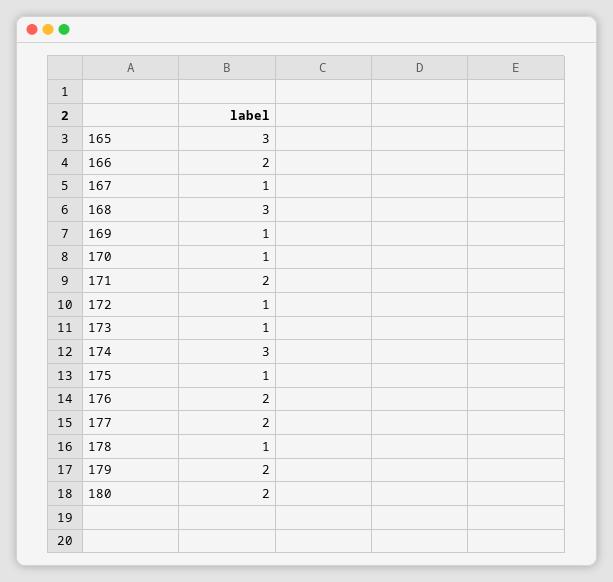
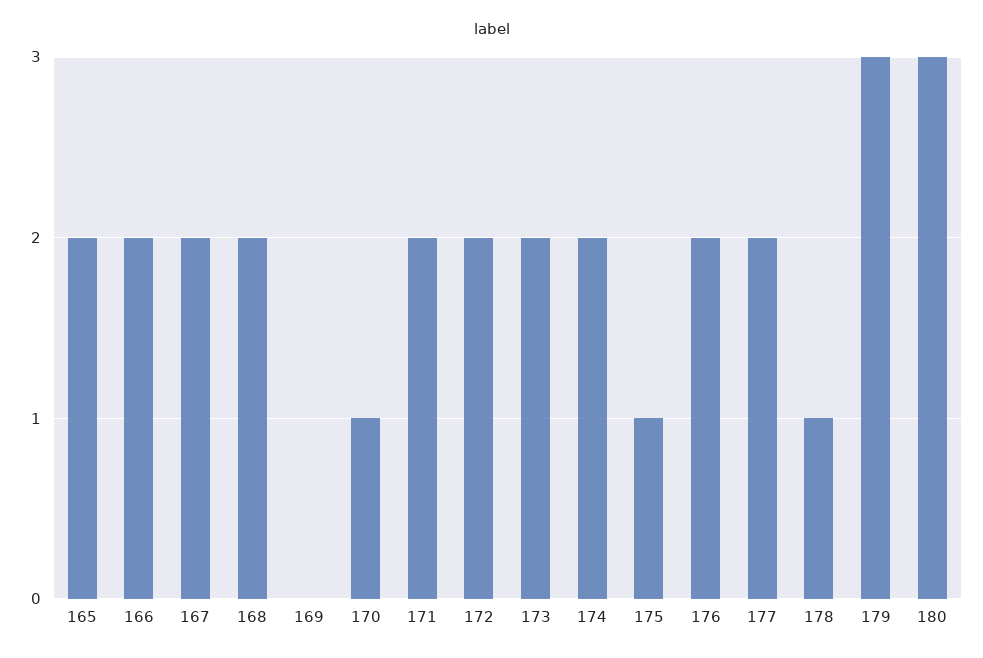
  {
-   "165": 3,
+   "165": 2,
    "166": 2,
-   "167": 1,
+   "167": 2,
-   "168": 3,
+   "168": 2,
-   "169": 1,
+   "169": 0,
    "170": 1,
    "171": 2,
-   "172": 1,
+   "172": 2,
-   "173": 1,
+   "173": 2,
-   "174": 3,
+   "174": 2,
    "175": 1,
    "176": 2,
    "177": 2,
    "178": 1,
-   "179": 2,
+   "179": 3,
-   "180": 2
+   "180": 3
  }

